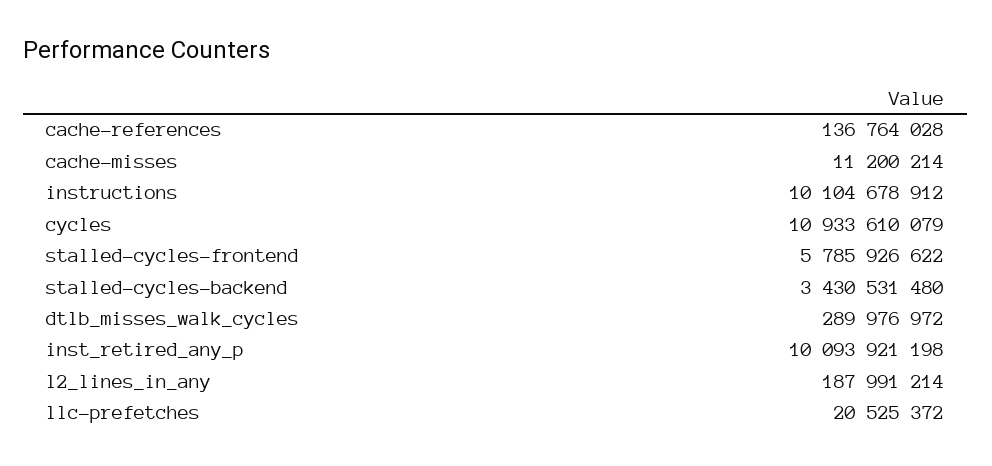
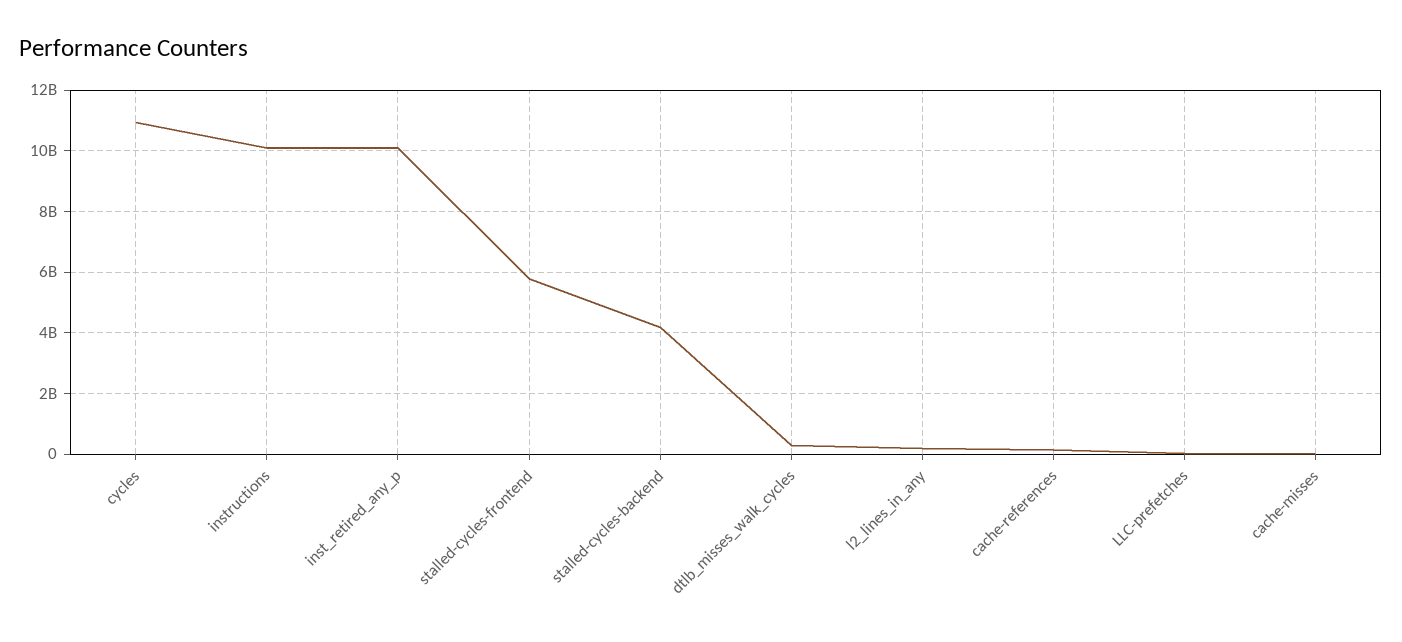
  {
    "cache-references": 136764028,
    "cache-misses": 11200214,
    "instructions": 10104678912,
    "cycles": 10933610079,
    "stalled-cycles-frontend": 5785926622,
-   "stalled-cycles-backend": 3430531480,
+   "stalled-cycles-backend": 4200000000,
    "dtlb_misses_walk_cycles": 289976972,
    "inst_retired_any_p": 10093921198,
    "l2_lines_in_any": 187991214,
    "llc-prefetches": 20525372
  }

